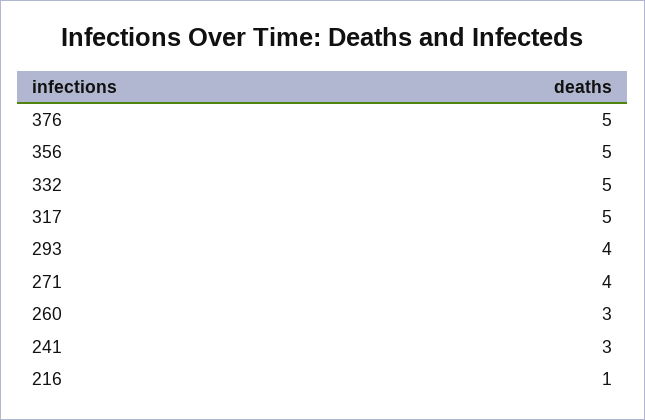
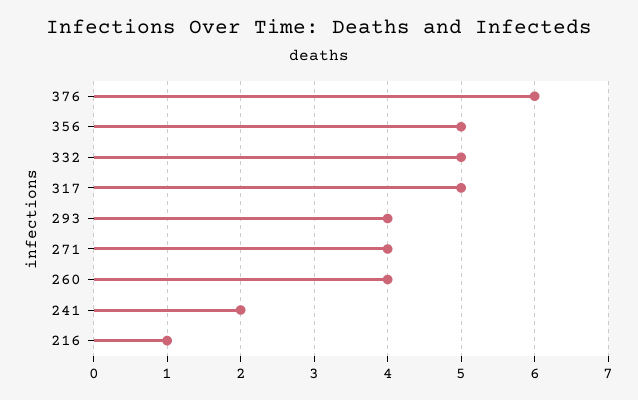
  {
-   "376": 5,
+   "376": 6,
    "356": 5,
    "332": 5,
    "317": 5,
    "293": 4,
    "271": 4,
-   "260": 3,
+   "260": 4,
-   "241": 3,
+   "241": 2,
    "216": 1
  }

